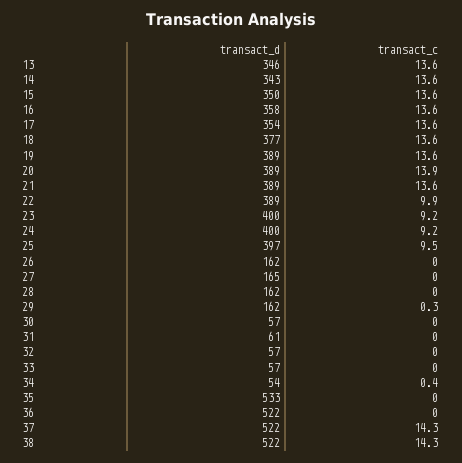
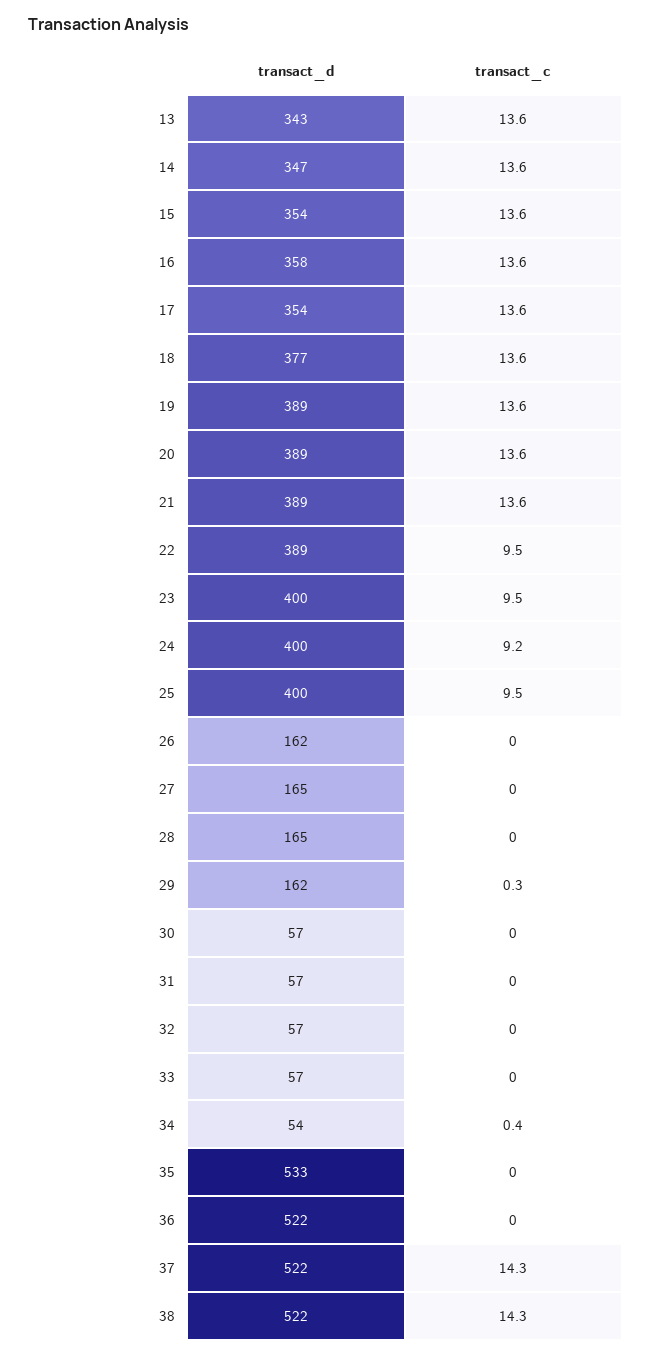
  {
    "transact_d": {
-     "13": 346,
+     "13": 343,
-     "14": 343,
+     "14": 347,
-     "15": 350,
+     "15": 354,
      "16": 358,
      "17": 354,
      "18": 377,
      "19": 389,
      "20": 389,
      "21": 389,
      "22": 389,
      "23": 400,
      "24": 400,
-     "25": 397,
+     "25": 400,
      "26": 162,
      "27": 165,
-     "28": 162,
+     "28": 165,
      "29": 162,
      "30": 57,
-     "31": 61,
+     "31": 57,
      "32": 57,
      "33": 57,
      "34": 54,
      "35": 533,
      "36": 522,
      "37": 522,
      "38": 522
    },
    "transact_c": {
      "13": 13.6,
      "14": 13.6,
      "15": 13.6,
      "16": 13.6,
      "17": 13.6,
      "18": 13.6,
      "19": 13.6,
-     "20": 13.9,
+     "20": 13.6,
      "21": 13.6,
-     "22": 9.9,
+     "22": 9.5,
-     "23": 9.2,
+     "23": 9.5,
      "24": 9.2,
      "25": 9.5,
      "26": 0,
      "27": 0,
      "28": 0,
      "29": 0.3,
      "30": 0,
      "31": 0,
      "32": 0,
      "33": 0,
      "34": 0.4,
      "35": 0,
      "36": 0,
      "37": 14.3,
      "38": 14.3
    }
  }

